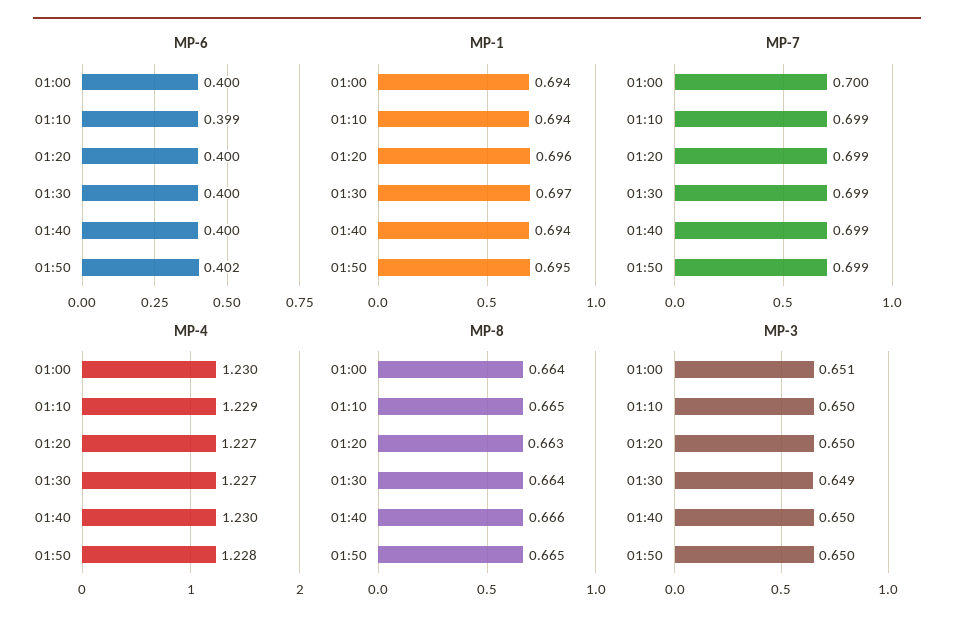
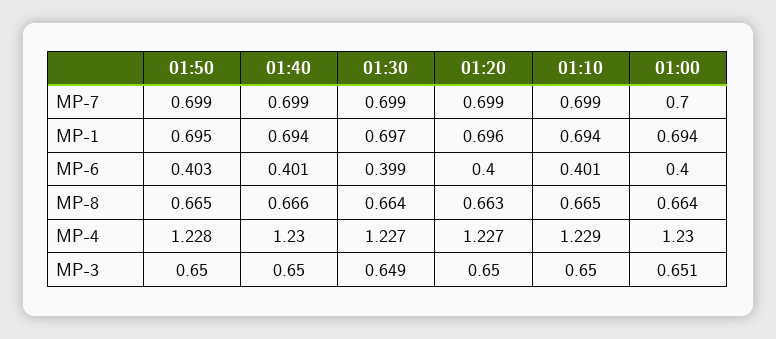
  {
    "MP-6": {
      "01:00": 0.4,
-     "01:10": 0.399,
+     "01:10": 0.401,
      "01:20": 0.4,
-     "01:30": 0.4,
+     "01:30": 0.399,
-     "01:40": 0.4,
+     "01:40": 0.401,
-     "01:50": 0.402
+     "01:50": 0.403
    },
    "MP-1": {
      "01:00": 0.694,
      "01:10": 0.694,
      "01:20": 0.696,
      "01:30": 0.697,
      "01:40": 0.694,
      "01:50": 0.695
    },
    "MP-7": {
      "01:00": 0.7,
      "01:10": 0.699,
      "01:20": 0.699,
      "01:30": 0.699,
      "01:40": 0.699,
      "01:50": 0.699
    },
    "MP-4": {
      "01:00": 1.23,
      "01:10": 1.229,
      "01:20": 1.227,
      "01:30": 1.227,
      "01:40": 1.23,
      "01:50": 1.228
    },
    "MP-8": {
      "01:00": 0.664,
      "01:10": 0.665,
      "01:20": 0.663,
      "01:30": 0.664,
      "01:40": 0.666,
      "01:50": 0.665
    },
    "MP-3": {
      "01:00": 0.651,
      "01:10": 0.65,
      "01:20": 0.65,
      "01:30": 0.649,
      "01:40": 0.65,
      "01:50": 0.65
    }
  }

